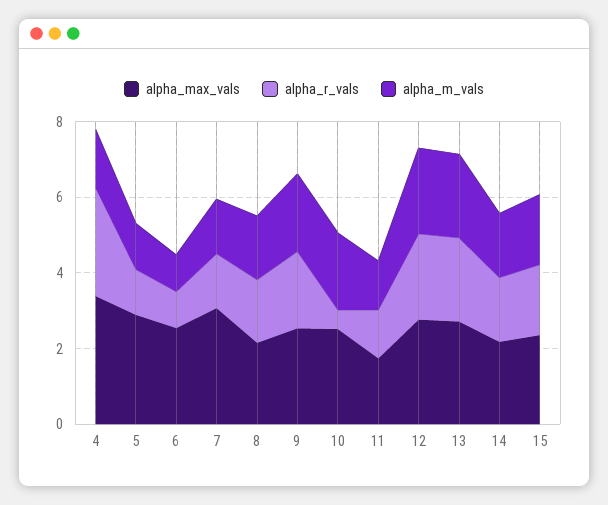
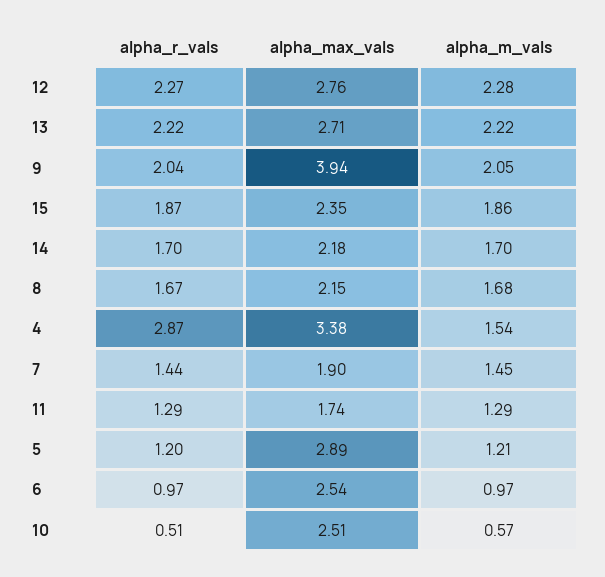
  {
    "alpha_max_vals": {
      "4": 3.38,
      "5": 2.89,
      "6": 2.54,
-     "7": 3,
+     "7": 1.9,
      "8": 2.15,
-     "9": 2.5,
+     "9": 3.94,
      "10": 2.51,
      "11": 1.74,
      "12": 2.76,
      "13": 2.71,
      "14": 2.18,
      "15": 2.35
    },
    "alpha_r_vals": {
      "4": 2.87,
      "5": 1.2,
      "6": 0.97,
      "7": 1.44,
      "8": 1.67,
      "9": 2.04,
      "10": 0.51,
      "11": 1.29,
      "12": 2.27,
      "13": 2.22,
      "14": 1.7,
      "15": 1.87
    },
    "alpha_m_vals": {
      "4": 1.54,
      "5": 1.21,
      "6": 0.97,
      "7": 1.45,
      "8": 1.68,
      "9": 2.05,
-     "10": 2,
+     "10": 0.57,
      "11": 1.29,
      "12": 2.28,
      "13": 2.22,
      "14": 1.7,
      "15": 1.86
    }
  }

